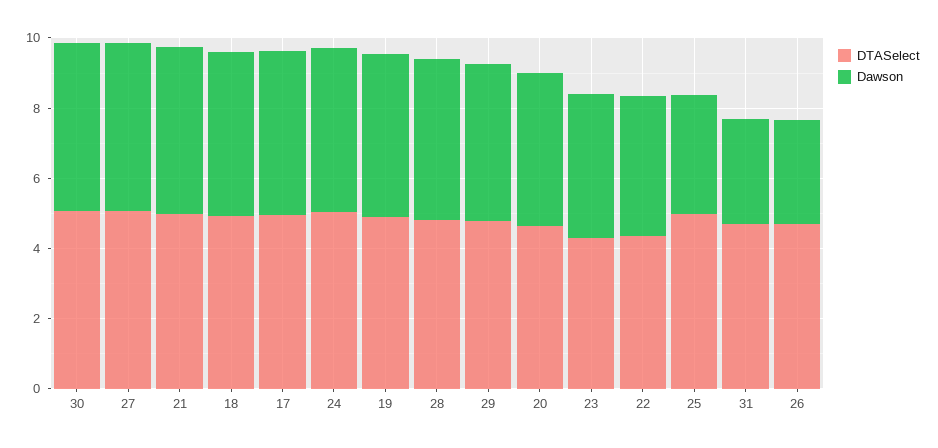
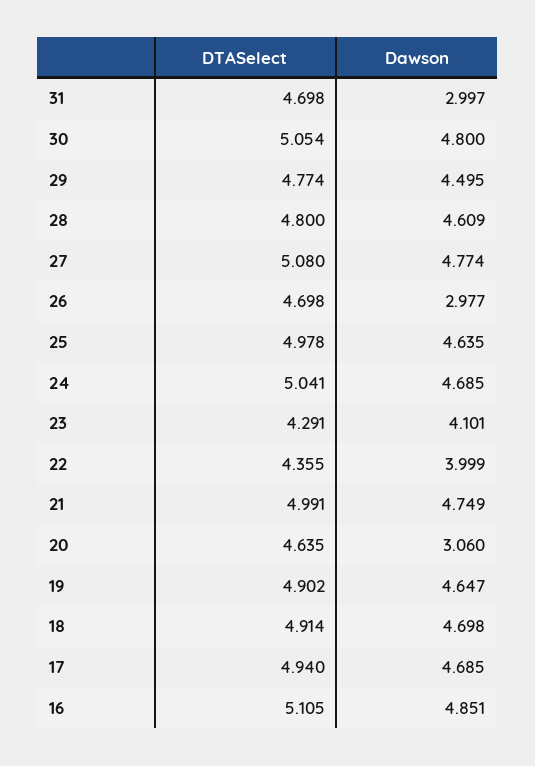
  {
    "DTASelect": {
      "30": 5.054,
      "27": 5.08,
      "21": 4.991,
      "18": 4.914,
      "17": 4.94,
      "24": 5.041,
      "19": 4.902,
      "28": 4.8,
      "29": 4.774,
      "20": 4.635,
      "23": 4.291,
      "22": 4.355,
      "25": 4.978,
      "31": 4.698,
-     "26": 4.698
+     "26": 4.698,
+     "16": 5.105
    },
    "Dawson": {
      "30": 4.8,
      "27": 4.774,
      "21": 4.749,
      "18": 4.698,
      "17": 4.685,
      "24": 4.685,
      "19": 4.647,
      "28": 4.609,
      "29": 4.495,
-     "20": 4.5,
+     "20": 3.06,
      "23": 4.101,
      "22": 3.999,
-     "25": 3.5,
+     "25": 4.635,
      "31": 2.997,
-     "26": 2.977
+     "26": 2.977,
+     "16": 4.851
    }
  }

